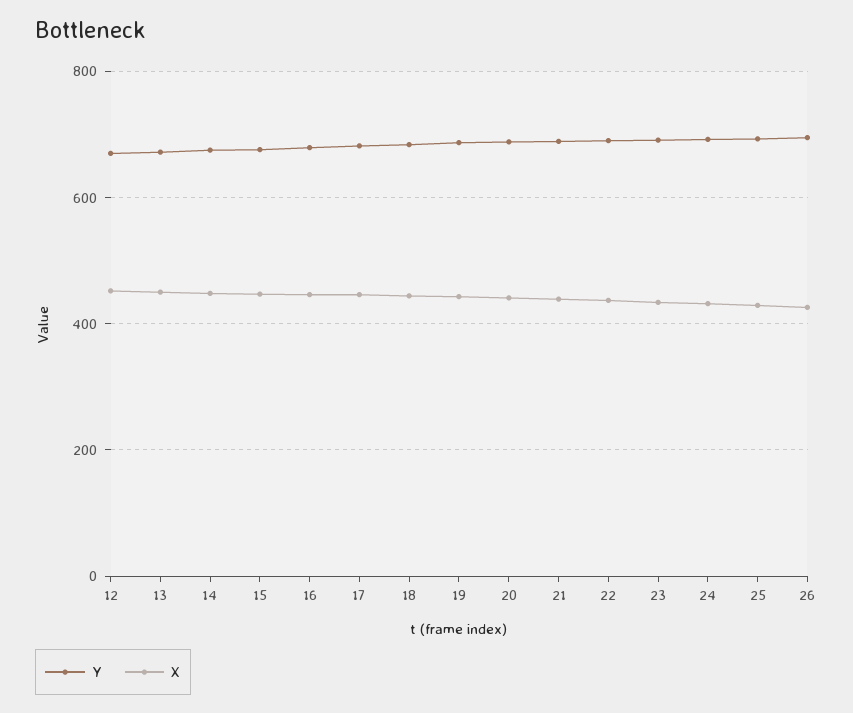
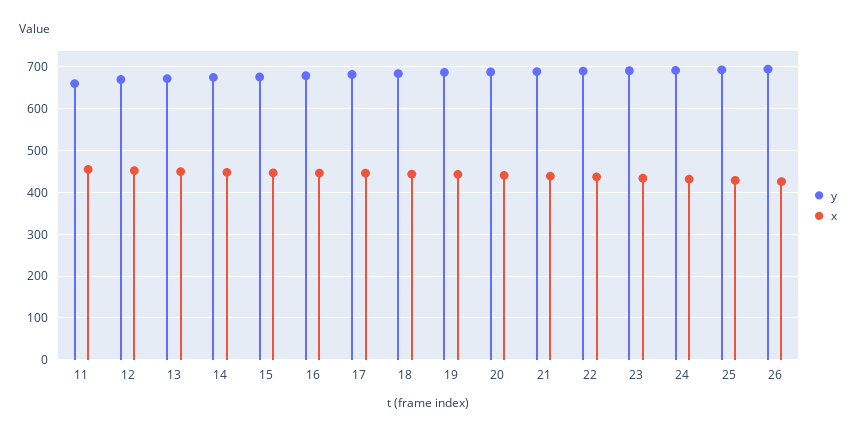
  {
    "Y": {
      "12": 680,
      "13": 680,
      "14": 680,
      "15": 680,
      "16": 680,
      "17": 680,
      "18": 680,
      "19": 680,
      "20": 680,
      "21": 680,
      "22": 700,
      "23": 700,
      "24": 700,
      "25": 700,
-     "26": 700
+     "26": 700,
+     "11": 660
    },
    "X": {
      "12": 460,
      "13": 460,
      "14": 440,
      "15": 440,
      "16": 440,
      "17": 440,
      "18": 440,
      "19": 440,
      "20": 440,
      "21": 440,
      "22": 440,
      "23": 440,
      "24": 440,
      "25": 420,
-     "26": 420
+     "26": 420,
+     "11": 460
    }
  }

